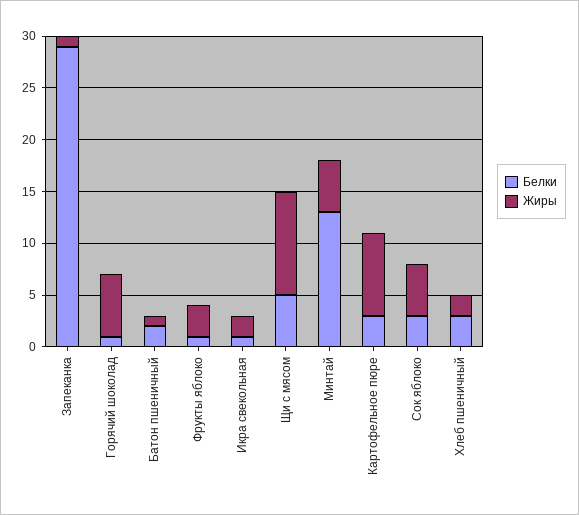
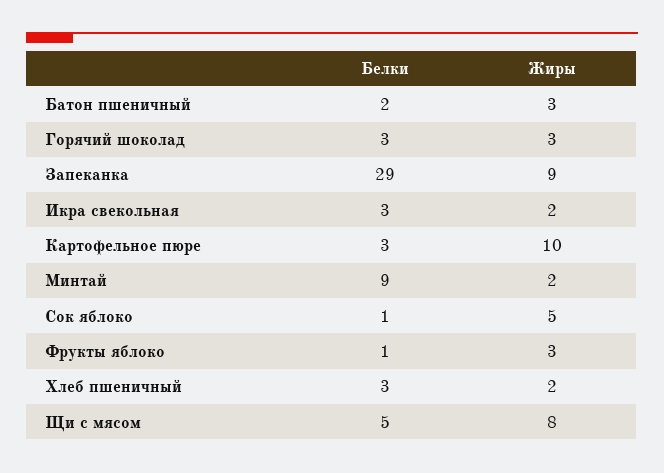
  {
    "Белки": {
      "Запеканка": 29,
-     "Горячий шоколад": 1,
+     "Горячий шоколад": 3,
      "Батон пшеничный": 2,
      "Фрукты яблоко": 1,
-     "Икра свекольная": 1,
+     "Икра свекольная": 3,
      "Щи с мясом": 5,
-     "Минтай": 13,
+     "Минтай": 9,
      "Картофельное пюре": 3,
-     "Сок яблоко": 3,
+     "Сок яблоко": 1,
      "Хлеб пшеничный": 3
    },
    "Жиры": {
-     "Запеканка": 1,
+     "Запеканка": 9,
-     "Горячий шоколад": 6,
+     "Горячий шоколад": 3,
-     "Батон пшеничный": 1,
+     "Батон пшеничный": 3,
      "Фрукты яблоко": 3,
      "Икра свекольная": 2,
-     "Щи с мясом": 10,
+     "Щи с мясом": 8,
-     "Минтай": 5,
+     "Минтай": 2,
-     "Картофельное пюре": 8,
+     "Картофельное пюре": 10,
      "Сок яблоко": 5,
      "Хлеб пшеничный": 2
    }
  }

